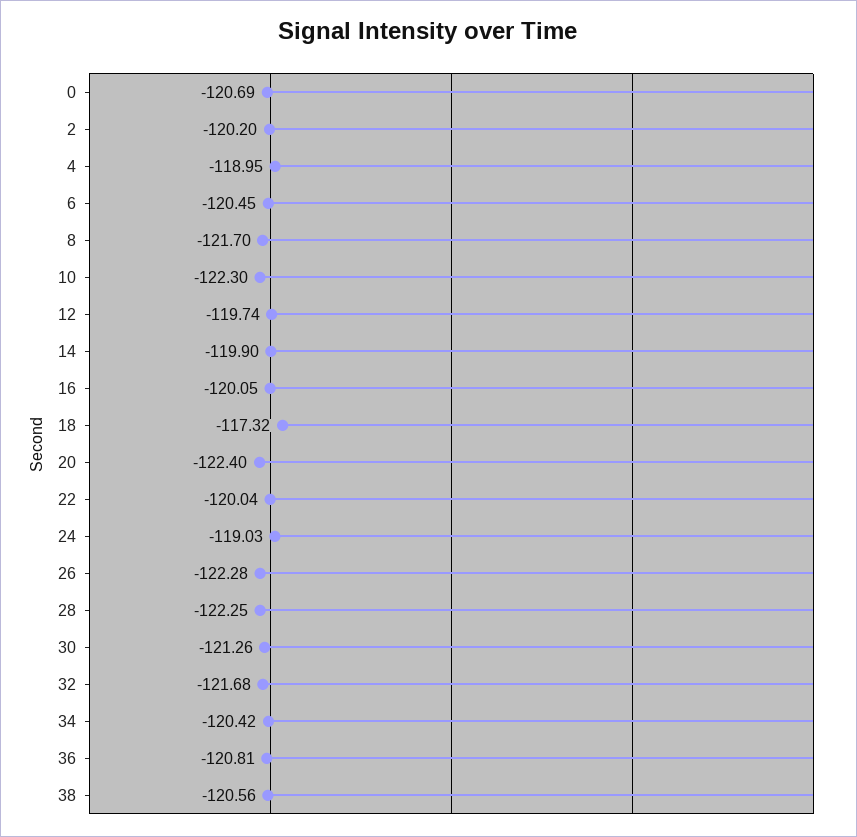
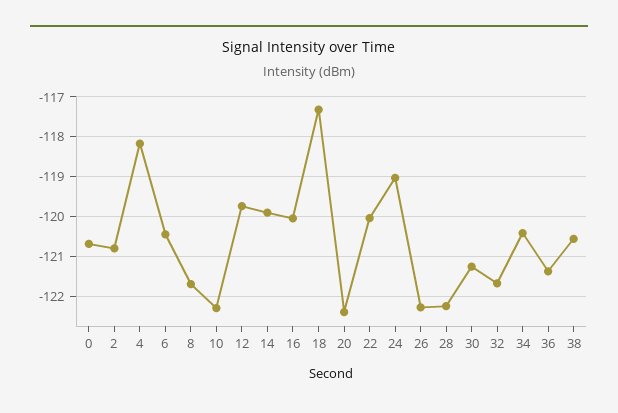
  {
    "0": -120.69,
-   "2": -120.2,
+   "2": -120.8,
-   "4": -118.95,
+   "4": -118.2,
    "6": -120.45,
    "8": -121.7,
    "10": -122.3,
    "12": -119.74,
    "14": -119.9,
    "16": -120.05,
    "18": -117.32,
    "20": -122.4,
    "22": -120.04,
    "24": -119.03,
    "26": -122.28,
    "28": -122.25,
    "30": -121.26,
    "32": -121.68,
    "34": -120.42,
-   "36": -120.81,
+   "36": -121.4,
    "38": -120.56
  }

